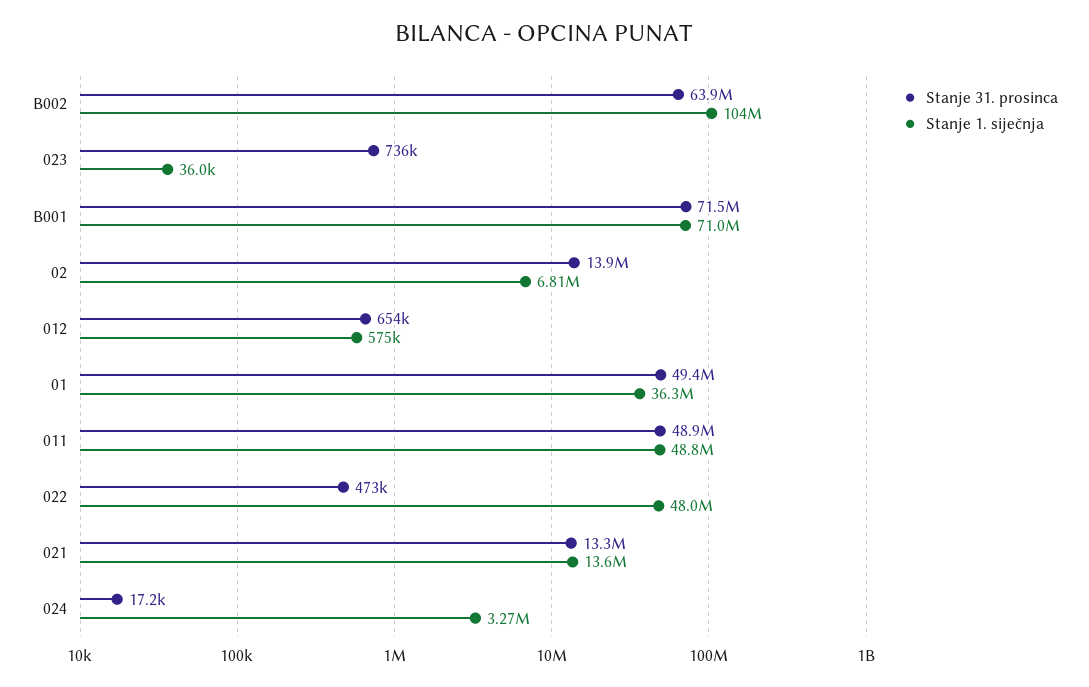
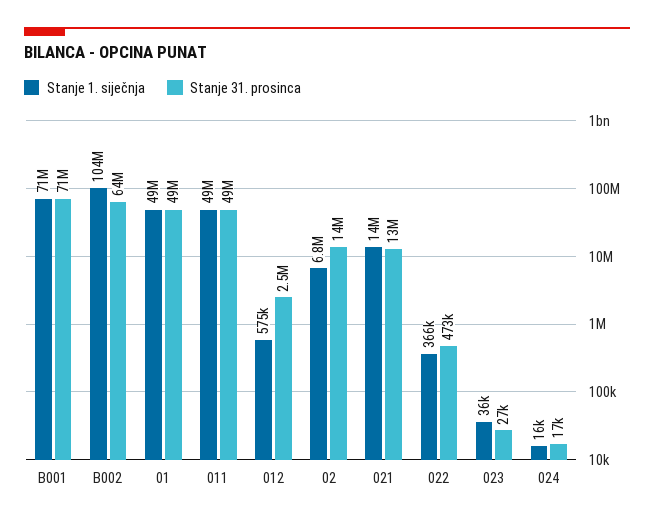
  {
    "Stanje 31. prosinca": {
      "B002": 63900000,
-     "023": 736000,
+     "023": 27000,
      "B001": 71500000,
      "02": 13900000,
-     "012": 654000,
+     "012": 2500000,
      "01": 49400000,
      "011": 48900000,
      "022": 473000,
      "021": 13300000,
      "024": 17200
    },
    "Stanje 1. siječnja": {
      "B002": 104000000,
      "023": 36000,
      "B001": 71000000,
      "02": 6810000,
      "012": 575000,
-     "01": 36300000,
+     "01": 49000000,
      "011": 48800000,
-     "022": 48000000,
+     "022": 366000,
      "021": 13600000,
-     "024": 3270000
+     "024": 16000
    }
  }

